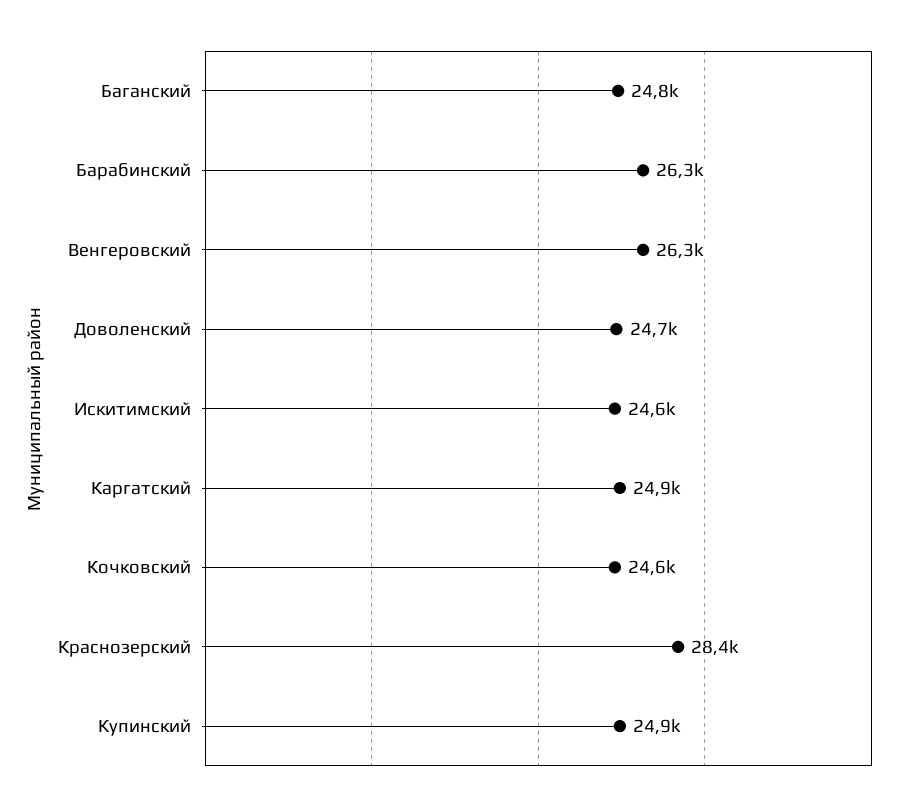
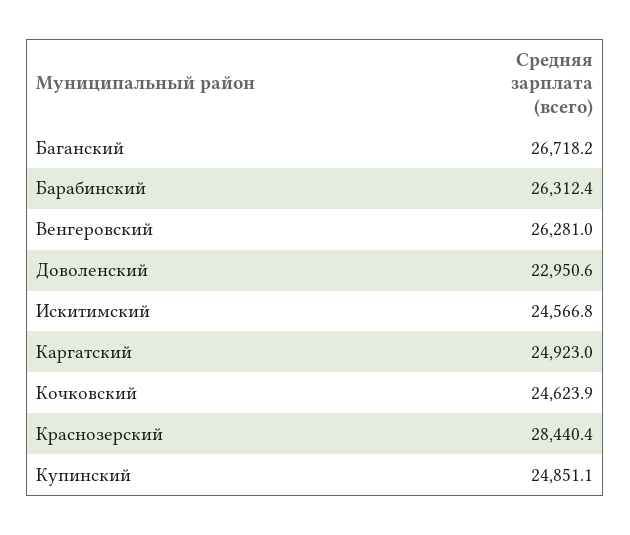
  {
-   "Баганский": 24800,
+   "Баганский": 26718.2,
    "Барабинский": 26312.4,
    "Венгеровский": 26281,
-   "Доволенский": 24700,
+   "Доволенский": 22950.6,
    "Искитимский": 24566.8,
    "Каргатский": 24923,
    "Кочковский": 24623.9,
    "Краснозерский": 28440.4,
    "Купинский": 24851.1
  }

